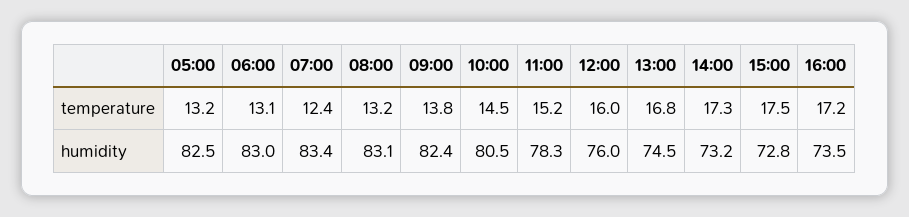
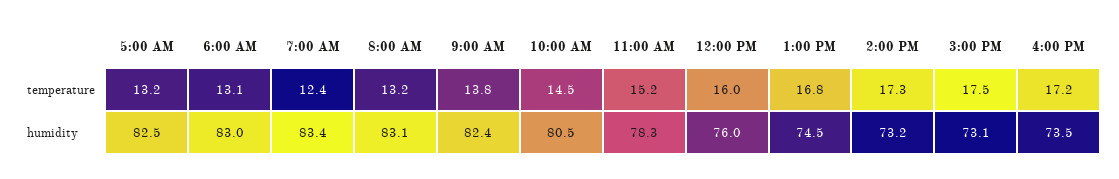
  {
    "05:00": {
      "temperature": 13.2,
      "humidity": 82.5
    },
    "06:00": {
      "temperature": 13.1,
      "humidity": 83
    },
    "07:00": {
      "temperature": 12.4,
      "humidity": 83.4
    },
    "08:00": {
      "temperature": 13.2,
      "humidity": 83.1
    },
    "09:00": {
      "temperature": 13.8,
      "humidity": 82.4
    },
    "10:00": {
      "temperature": 14.5,
      "humidity": 80.5
    },
    "11:00": {
      "temperature": 15.2,
      "humidity": 78.3
    },
    "12:00": {
      "temperature": 16,
      "humidity": 76
    },
    "13:00": {
      "temperature": 16.8,
      "humidity": 74.5
    },
    "14:00": {
      "temperature": 17.3,
      "humidity": 73.2
    },
    "15:00": {
      "temperature": 17.5,
-     "humidity": 72.8
+     "humidity": 73.1
    },
    "16:00": {
      "temperature": 17.2,
      "humidity": 73.5
    }
  }

